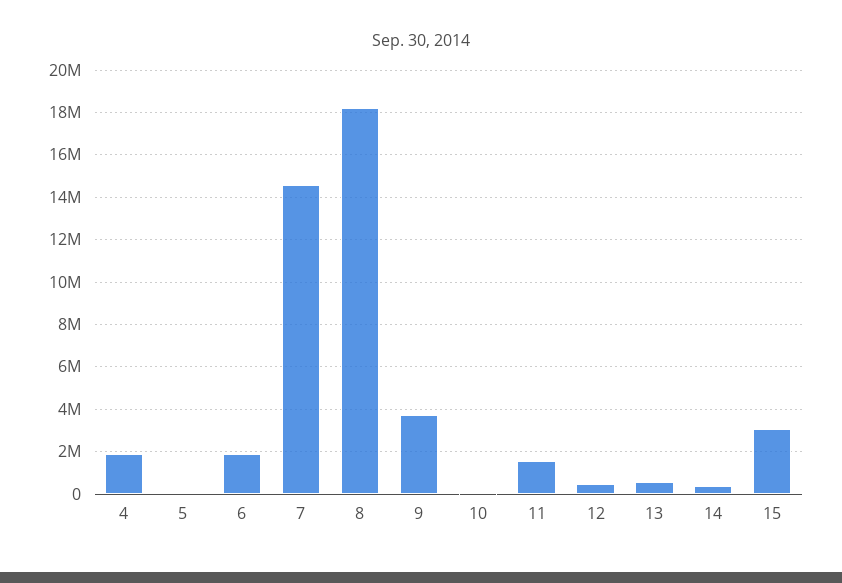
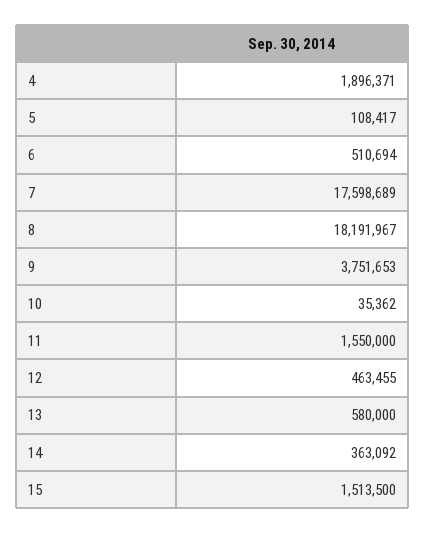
  {
    "4": 1896371,
    "5": 108417,
-   "6": 2000000,
+   "6": 510694,
-   "7": 14500000,
+   "7": 17598689,
    "8": 18191967,
    "9": 3751653,
    "10": 35362,
    "11": 1550000,
    "12": 463455,
    "13": 580000,
    "14": 363092,
-   "15": 3000000
+   "15": 1513500
  }

